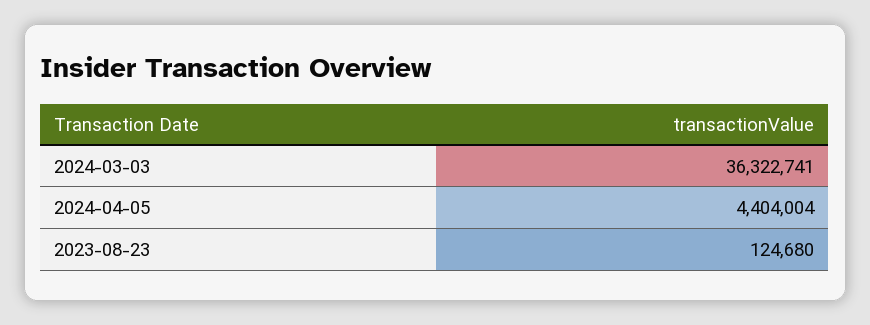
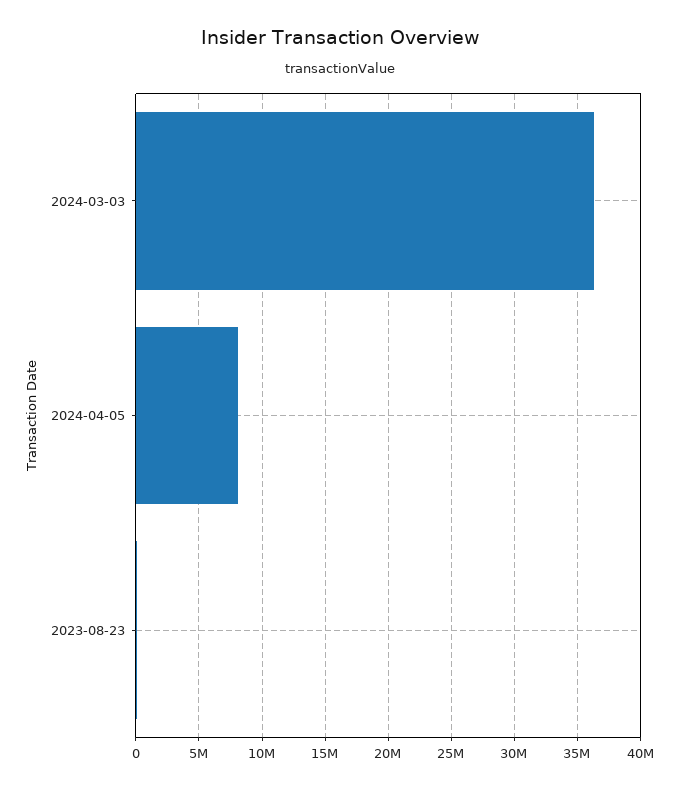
  {
    "2024-03-03": 36322741,
-   "2024-04-05": 4404004,
+   "2024-04-05": 8000000,
    "2023-08-23": 124680
  }

